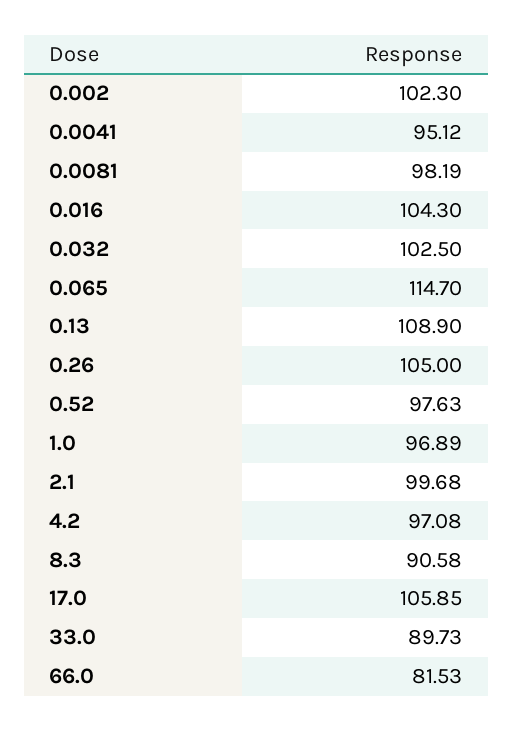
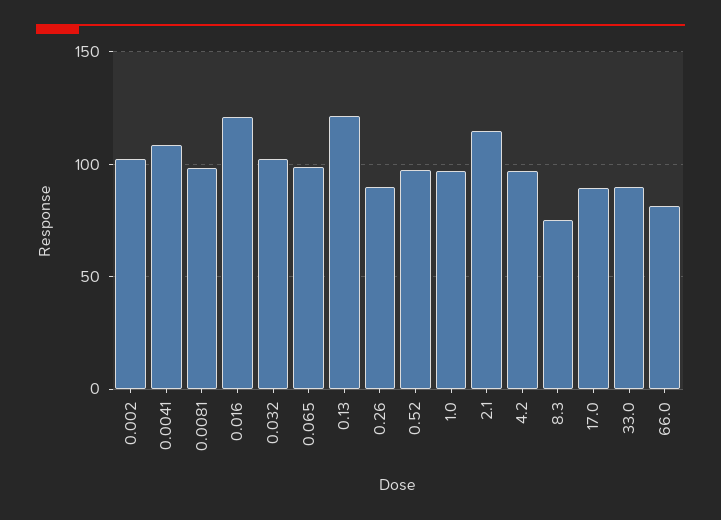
  {
    "0.002": 102.3,
-   "0.0041": 95.12,
+   "0.0041": 110,
    "0.0081": 98.19,
-   "0.016": 104.3,
+   "0.016": 120,
    "0.032": 102.5,
-   "0.065": 114.7,
+   "0.065": 100,
-   "0.13": 108.9,
+   "0.13": 120,
-   "0.26": 105,
+   "0.26": 90,
    "0.52": 97.63,
    "1.0": 96.89,
-   "2.1": 99.68,
+   "2.1": 115,
    "4.2": 97.08,
-   "8.3": 90.58,
+   "8.3": 75,
-   "17.0": 105.85,
+   "17.0": 90,
    "33.0": 89.73,
    "66.0": 81.53
  }

